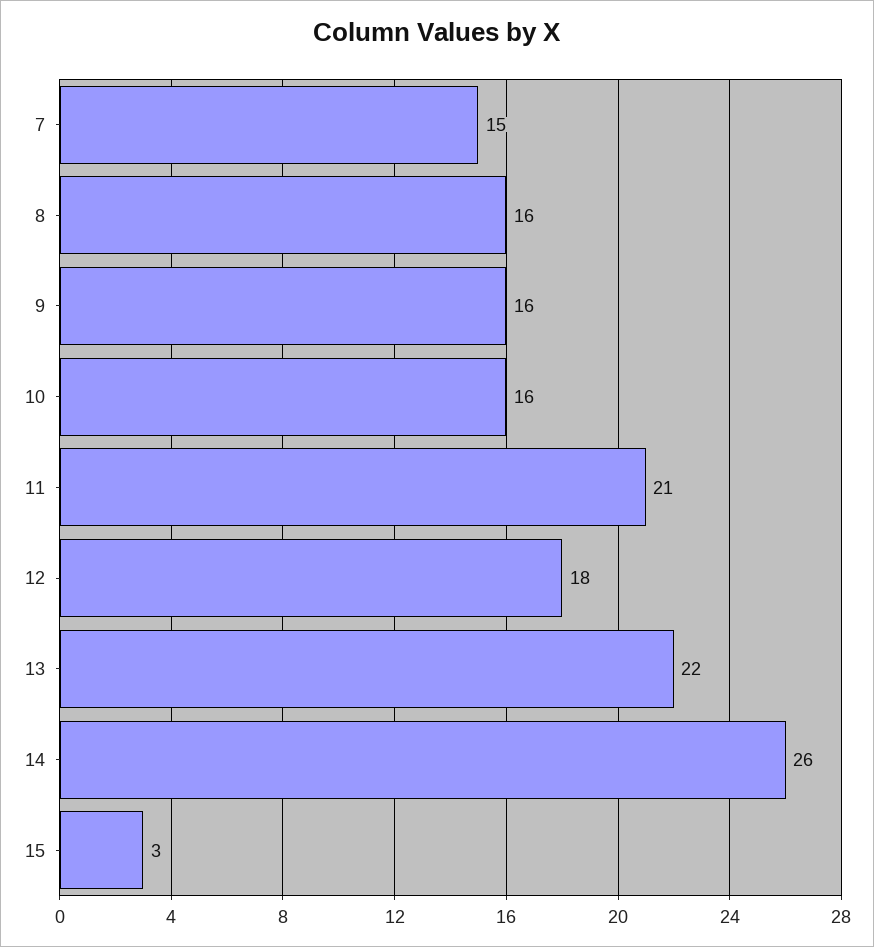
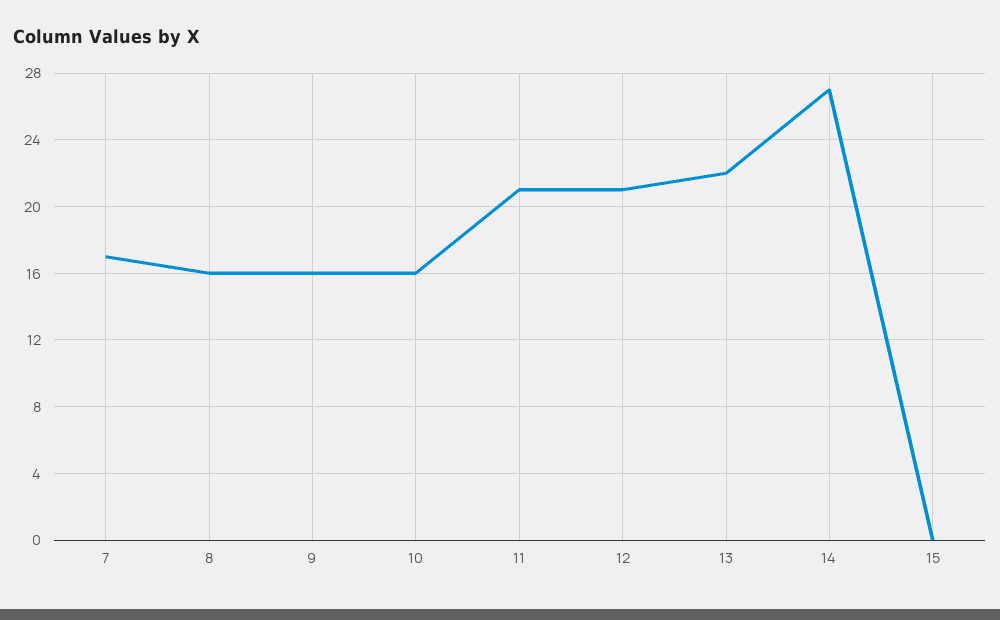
  {
-   "7": 15,
+   "7": 17,
    "8": 16,
    "9": 16,
    "10": 16,
    "11": 21,
-   "12": 18,
+   "12": 21,
    "13": 22,
-   "14": 26,
+   "14": 27,
-   "15": 3
+   "15": 0
  }

